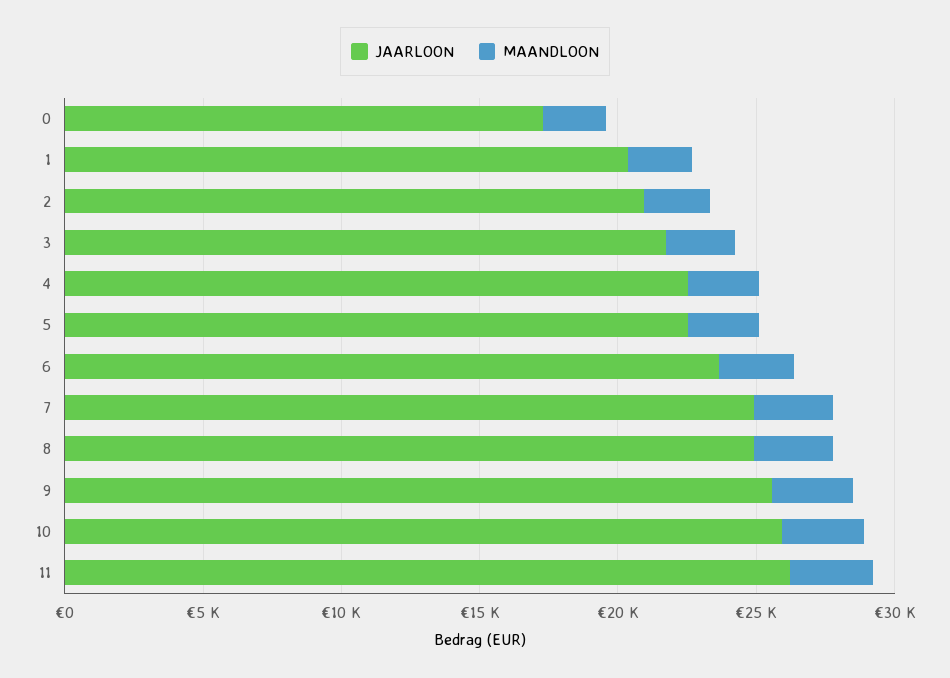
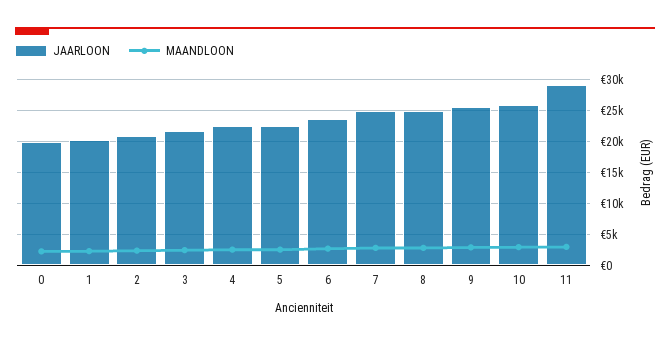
  {
    "JAARLOON": {
-     "0": 17000,
+     "0": 20000,
      "1": 20000,
      "2": 21000,
      "3": 22000,
      "4": 23000,
      "5": 23000,
      "6": 24000,
      "7": 25000,
      "8": 25000,
      "9": 26000,
      "10": 26000,
-     "11": 26000
+     "11": 29000
    },
    "MAANDLOON": {
      "0": 2000,
      "1": 2000,
      "2": 2000,
      "3": 2000,
      "4": 3000,
      "5": 3000,
      "6": 3000,
      "7": 3000,
      "8": 3000,
      "9": 3000,
      "10": 3000,
      "11": 3000
    }
  }

